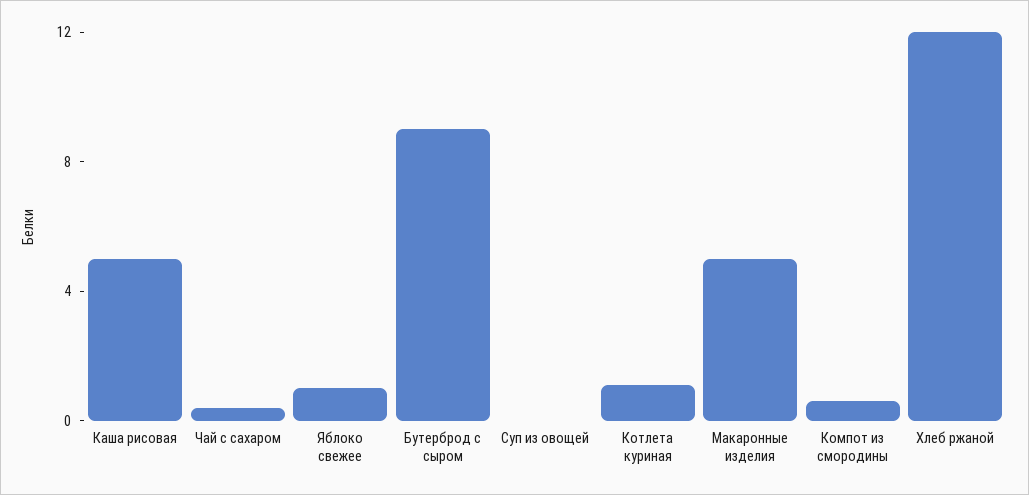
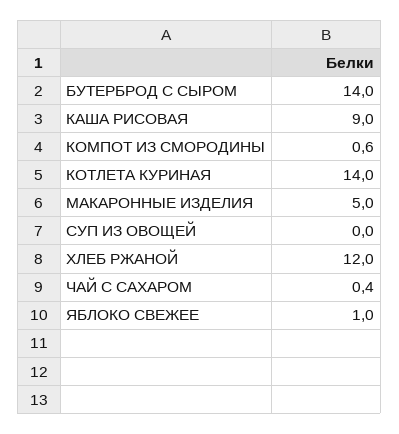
  {
-   "Каша рисовая": 5,
+   "Каша рисовая": 9,
    "Чай с сахаром": 0.4,
    "Яблоко свежее": 1,
-   "Бутерброд с сыром": 9,
+   "Бутерброд с сыром": 14,
    "Суп из овощей": 0,
-   "Котлета куриная": 1,
+   "Котлета куриная": 14,
    "Макаронные изделия": 5,
    "Компот из смородины": 0.6,
    "Хлеб ржаной": 12
  }

